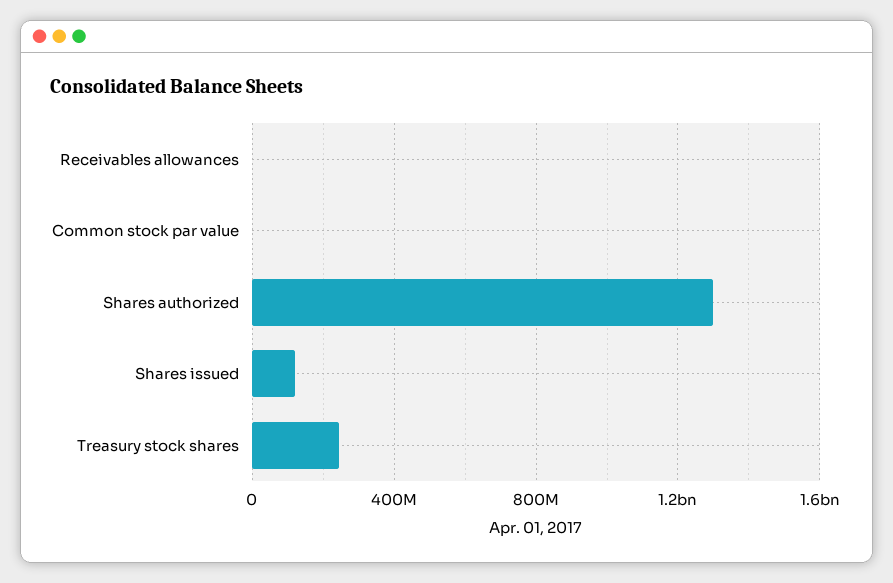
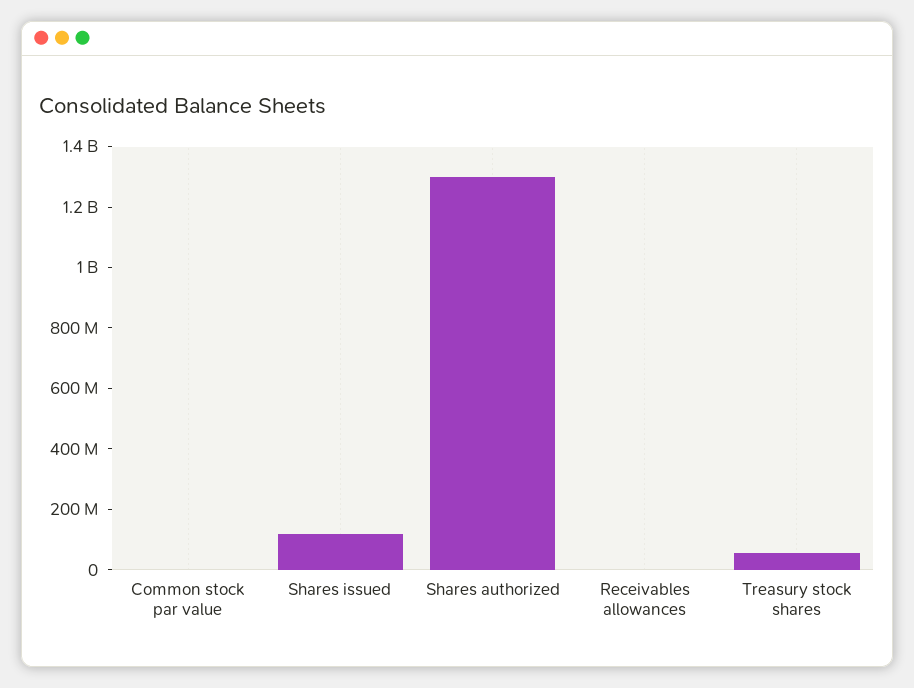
  {
    "Receivables allowances": 0,
    "Common stock par value": 0,
    "Shares authorized": 1300000000,
    "Shares issued": 100000000,
-   "Treasury stock shares": 250000000
+   "Treasury stock shares": 50000000
  }

